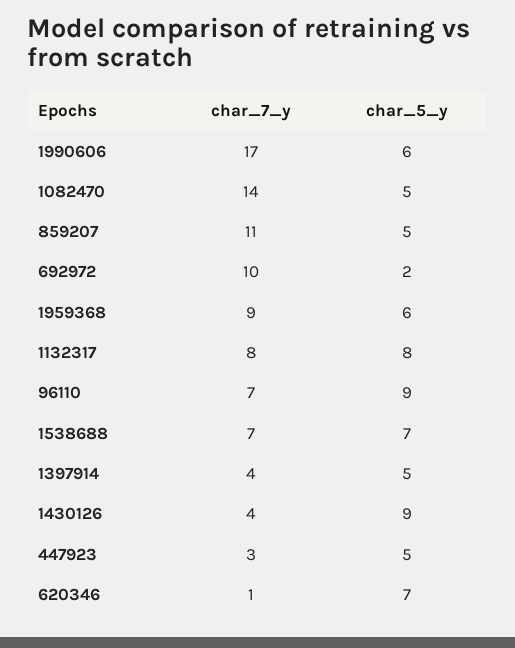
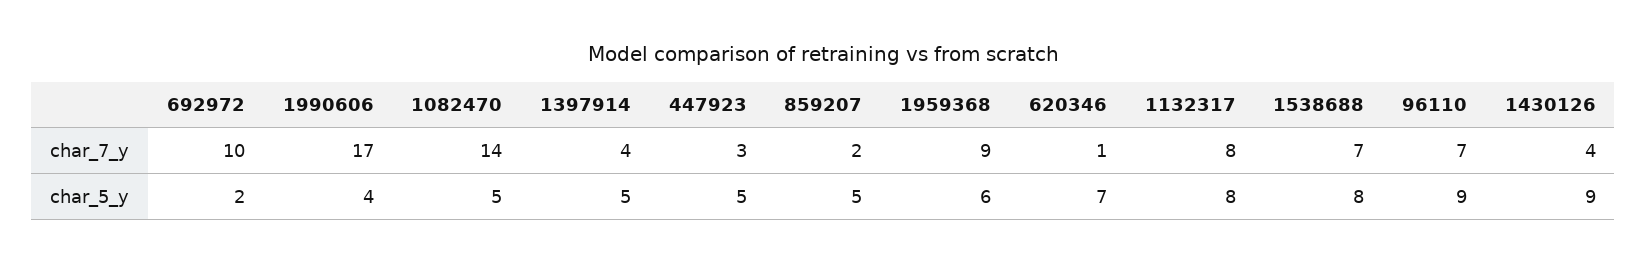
  {
    "char_7_y": {
      "1990606": 17,
      "1082470": 14,
-     "859207": 11,
+     "859207": 2,
      "692972": 10,
      "1959368": 9,
      "1132317": 8,
      "96110": 7,
      "1538688": 7,
      "1397914": 4,
      "1430126": 4,
      "447923": 3,
      "620346": 1
    },
    "char_5_y": {
-     "1990606": 6,
+     "1990606": 4,
      "1082470": 5,
      "859207": 5,
      "692972": 2,
      "1959368": 6,
      "1132317": 8,
      "96110": 9,
-     "1538688": 7,
+     "1538688": 8,
      "1397914": 5,
      "1430126": 9,
      "447923": 5,
      "620346": 7
    }
  }

